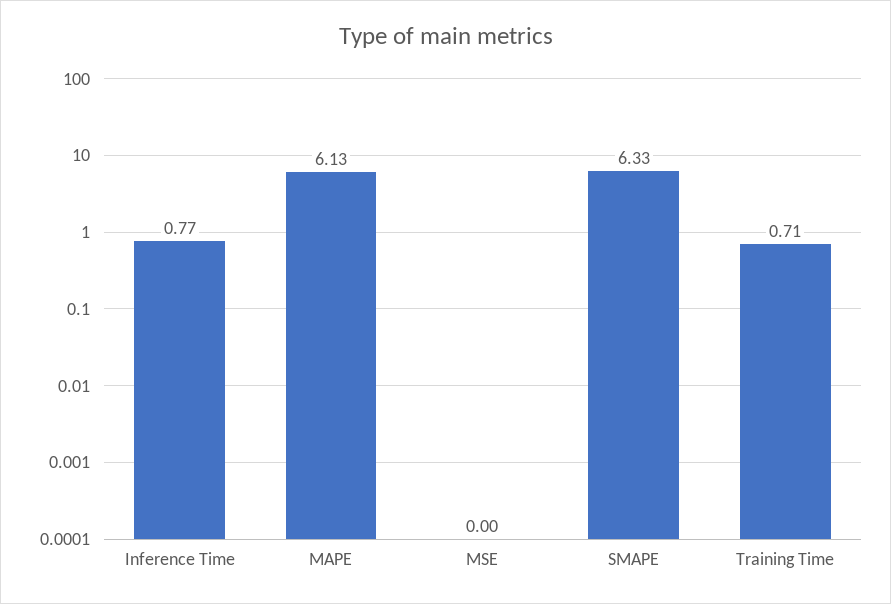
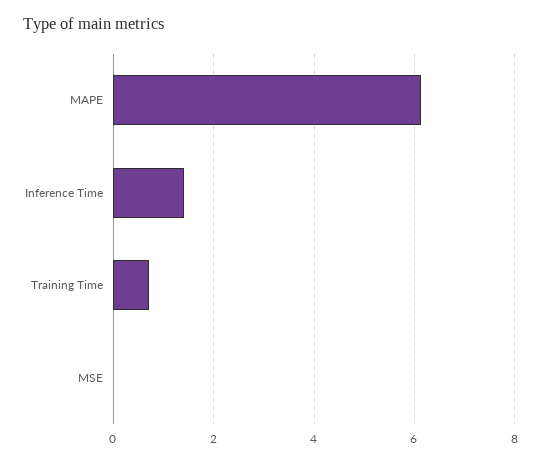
  {
-   "Inference Time": 0.77,
+   "Inference Time": 1.4,
    "MAPE": 6.13,
    "MSE": 0,
-   "SMAPE": 6.33,
    "Training Time": 0.71
  }

